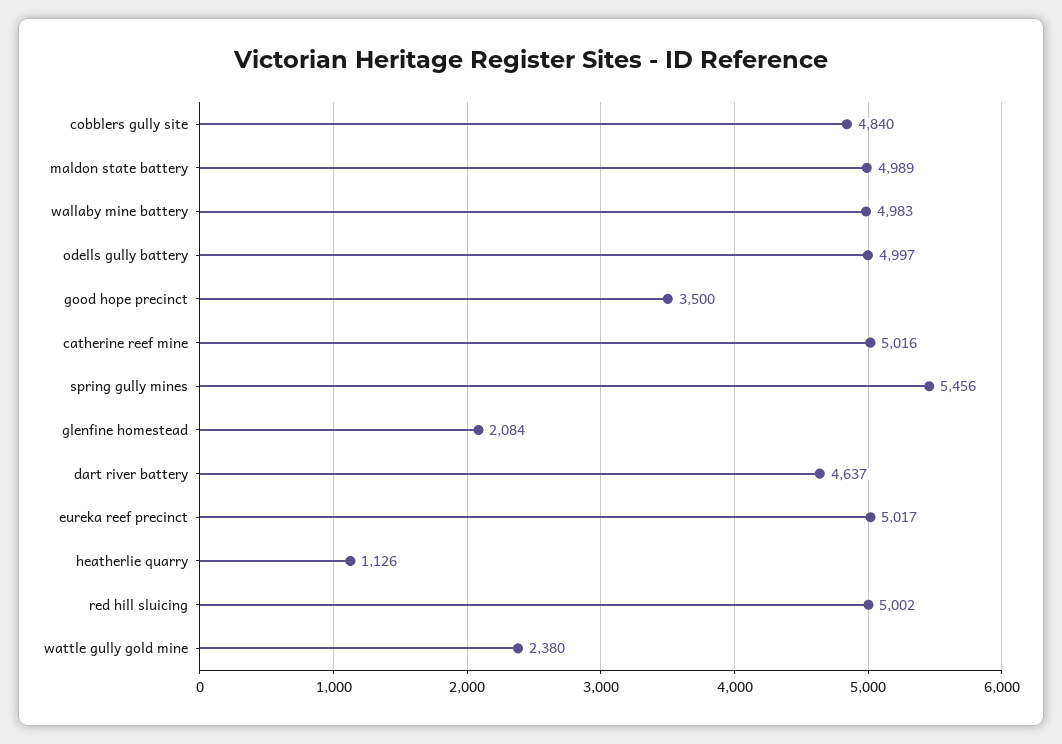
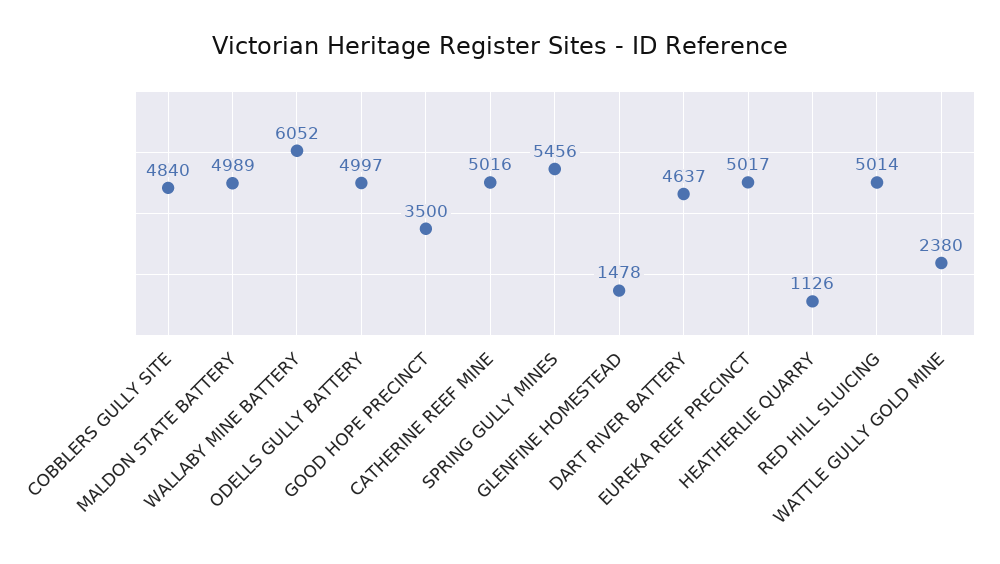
  {
    "cobblers gully site": 4840,
    "maldon state battery": 4989,
-   "wallaby mine battery": 4983,
+   "wallaby mine battery": 6052,
    "odells gully battery": 4997,
    "good hope precinct": 3500,
    "catherine reef mine": 5016,
    "spring gully mines": 5456,
-   "glenfine homestead": 2084,
+   "glenfine homestead": 1478,
    "dart river battery": 4637,
    "eureka reef precinct": 5017,
    "heatherlie quarry": 1126,
-   "red hill sluicing": 5002,
+   "red hill sluicing": 5014,
    "wattle gully gold mine": 2380
  }

